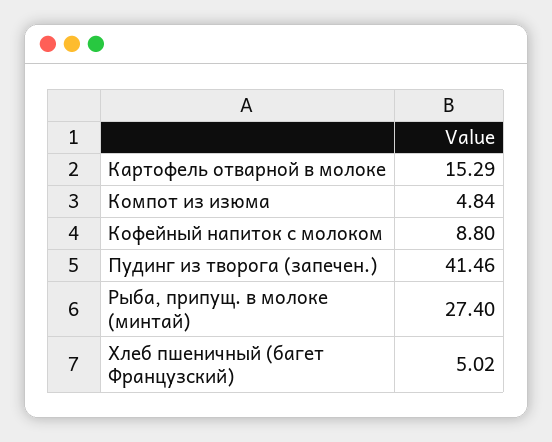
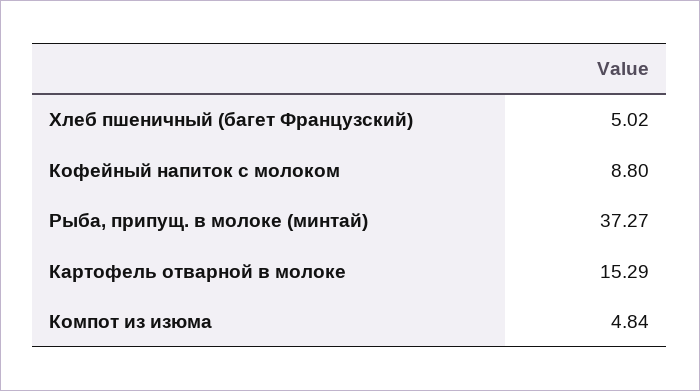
  {
    "Картофель отварной в молоке": 15.29,
    "Компот из изюма": 4.84,
    "Кофейный напиток с молоком": 8.8,
-   "Пудинг из творога (запечен.)": 41.46,
-   "Рыба, припущ. в молоке (минтай)": 27.4,
+   "Рыба, припущ. в молоке (минтай)": 37.27,
    "Хлеб пшеничный (багет Французский)": 5.02
  }

